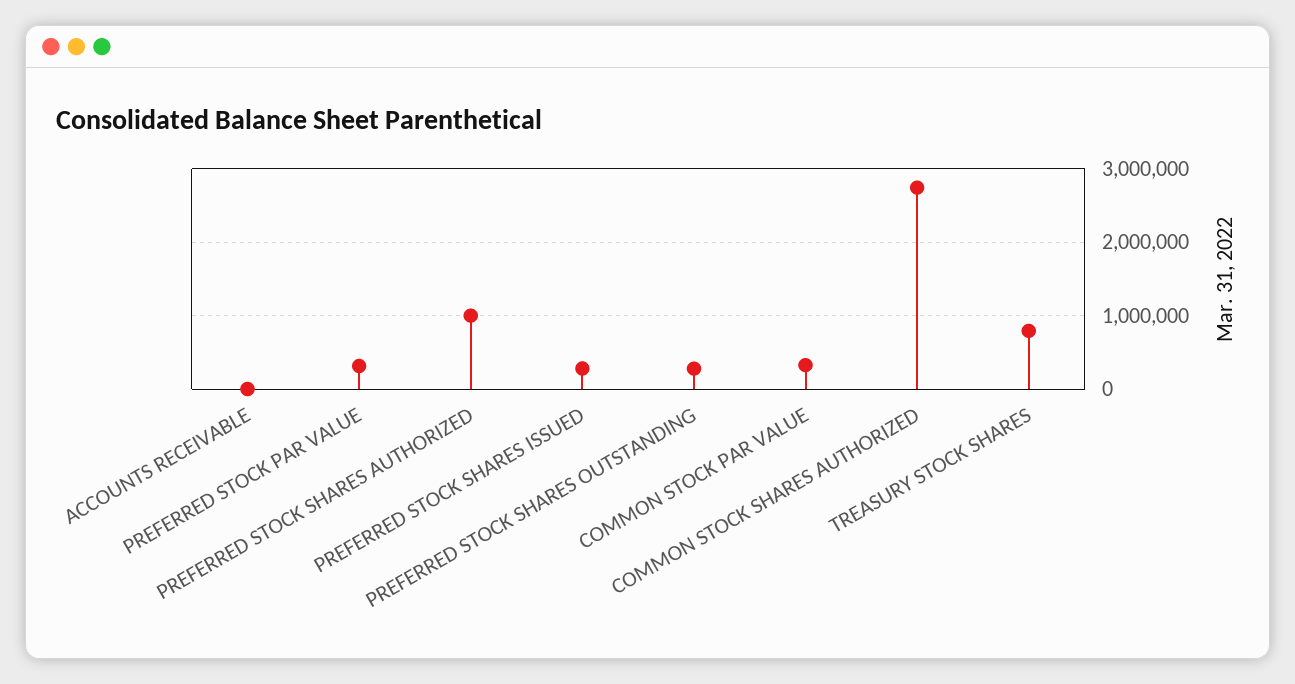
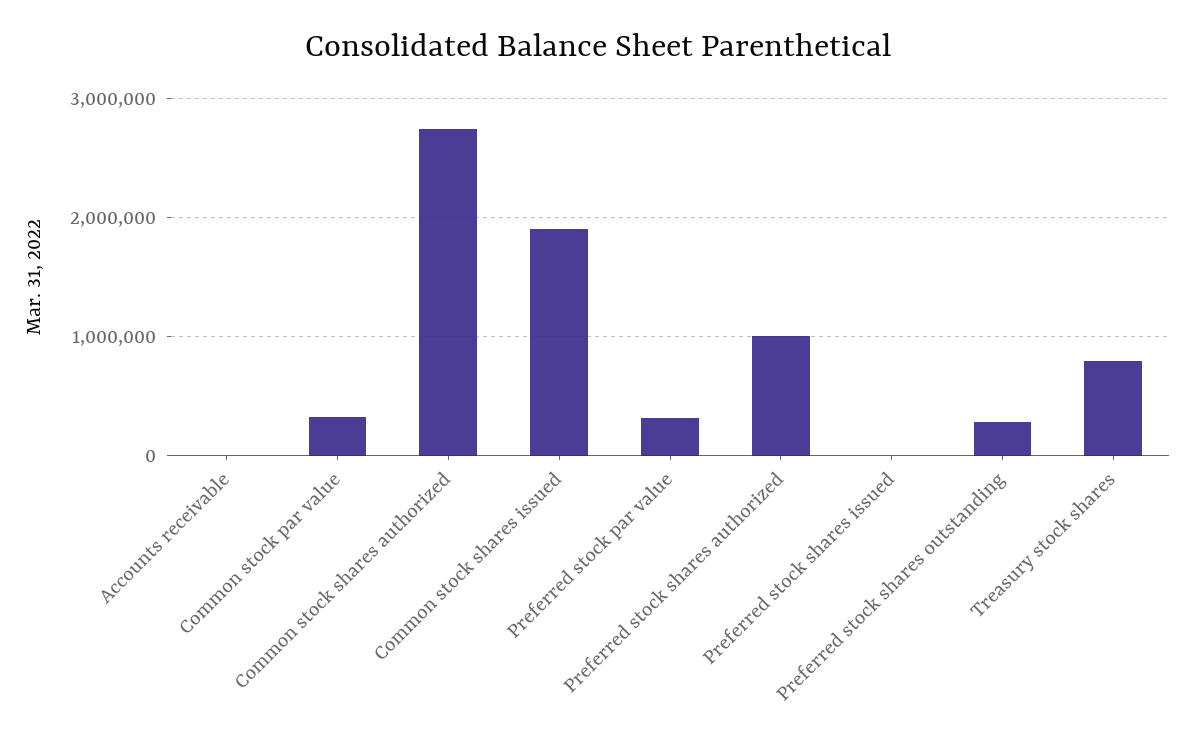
  {
    "ACCOUNTS RECEIVABLE": 0,
    "PREFERRED STOCK PAR VALUE": 300000,
    "PREFERRED STOCK SHARES AUTHORIZED": 1000000,
-   "PREFERRED STOCK SHARES ISSUED": 300000,
+   "PREFERRED STOCK SHARES ISSUED": 0,
    "PREFERRED STOCK SHARES OUTSTANDING": 300000,
    "COMMON STOCK PAR VALUE": 300000,
    "COMMON STOCK SHARES AUTHORIZED": 2700000,
-   "TREASURY STOCK SHARES": 800000
+   "TREASURY STOCK SHARES": 800000,
+   "Common stock shares issued": 1900000
  }

